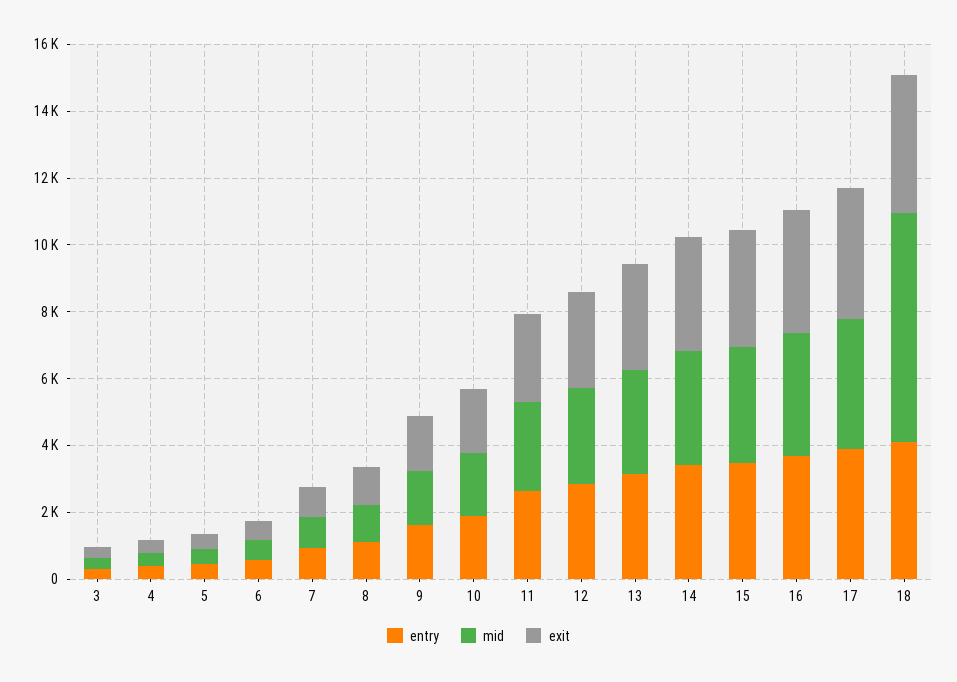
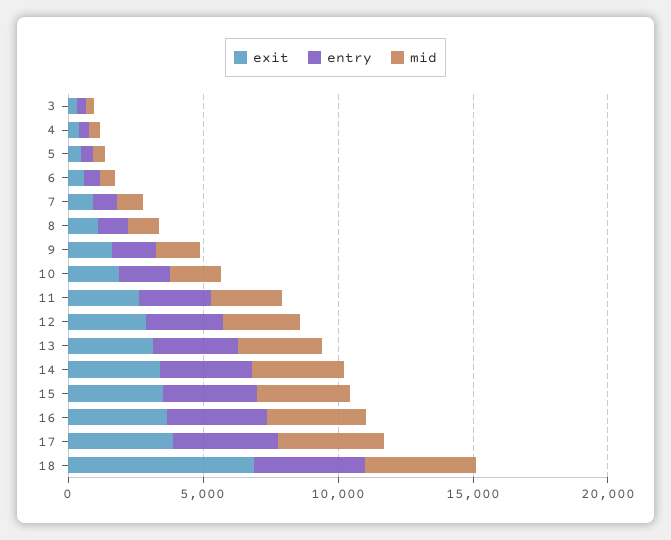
  {
    "entry": {
      "3": 500,
      "4": 500,
      "5": 500,
      "6": 500,
      "7": 1000,
      "8": 1000,
      "9": 1500,
      "10": 2000,
      "11": 2500,
      "12": 3000,
      "13": 3000,
      "14": 3500,
      "15": 3500,
      "16": 3500,
      "17": 4000,
      "18": 4000
    },
    "mid": {
      "3": 500,
      "4": 500,
      "5": 500,
      "6": 500,
      "7": 1000,
      "8": 1000,
      "9": 1500,
      "10": 2000,
      "11": 2500,
      "12": 3000,
      "13": 3000,
      "14": 3500,
      "15": 3500,
      "16": 3500,
      "17": 4000,
-     "18": 7000
+     "18": 4000
    },
    "exit": {
      "3": 500,
      "4": 500,
      "5": 500,
      "6": 500,
      "7": 1000,
      "8": 1000,
      "9": 1500,
      "10": 2000,
      "11": 2500,
      "12": 3000,
      "13": 3000,
      "14": 3500,
      "15": 3500,
      "16": 3500,
      "17": 4000,
-     "18": 4000
+     "18": 7000
    }
  }

